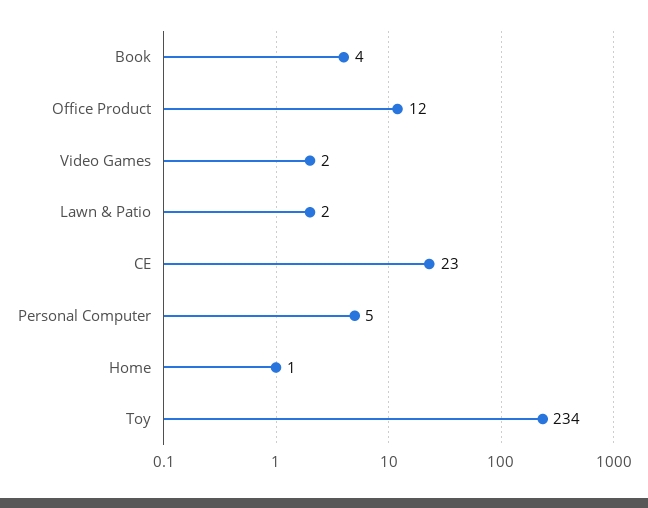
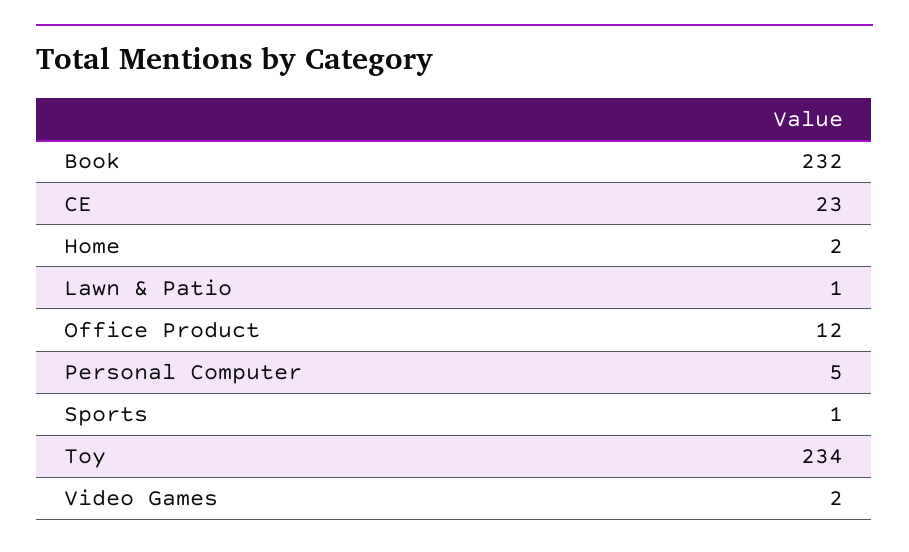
  {
-   "Book": 4,
+   "Book": 232,
    "Office Product": 12,
    "Video Games": 2,
-   "Lawn & Patio": 2,
+   "Lawn & Patio": 1,
    "CE": 23,
    "Personal Computer": 5,
-   "Home": 1,
+   "Home": 2,
-   "Toy": 234
+   "Toy": 234,
+   "Sports": 1
  }

